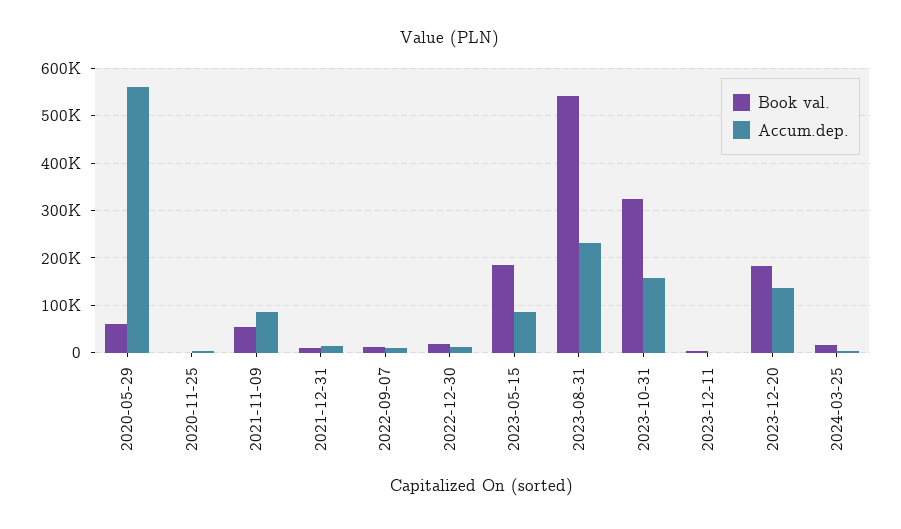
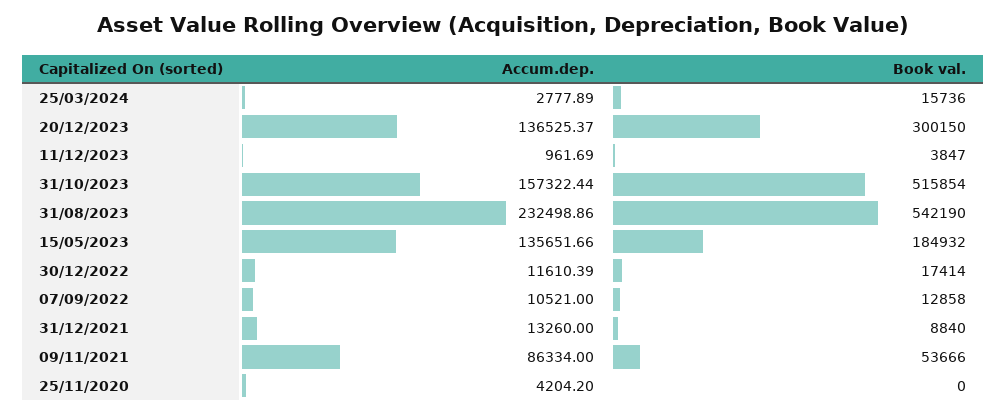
  {
    "Book val.": {
-     "2020-05-29": 60000,
      "2020-11-25": 0,
      "2021-11-09": 53666,
      "2021-12-31": 8840,
      "2022-09-07": 12858,
      "2022-12-30": 17414,
      "2023-05-15": 184932,
      "2023-08-31": 542190,
-     "2023-10-31": 320000,
+     "2023-10-31": 515854,
      "2023-12-11": 3847,
-     "2023-12-20": 180000,
+     "2023-12-20": 300150,
      "2024-03-25": 15736
    },
    "Accum.dep.": {
-     "2020-05-29": 560000,
      "2020-11-25": 4204.2,
      "2021-11-09": 86334,
      "2021-12-31": 13260,
      "2022-09-07": 10521,
      "2022-12-30": 11610.39,
-     "2023-05-15": 80000,
+     "2023-05-15": 135651.66,
      "2023-08-31": 232498.86,
      "2023-10-31": 157322.44,
      "2023-12-11": 961.69,
      "2023-12-20": 136525.37,
      "2024-03-25": 2777.89
    }
  }

